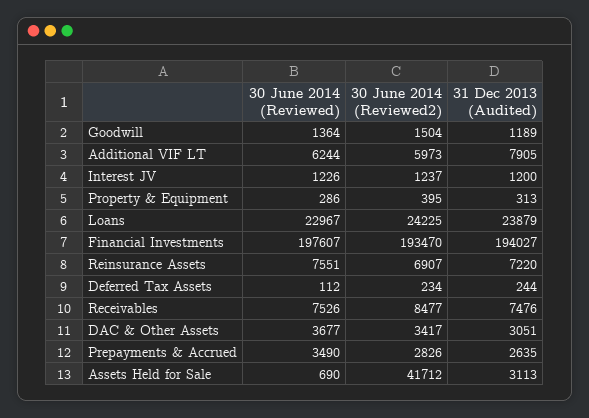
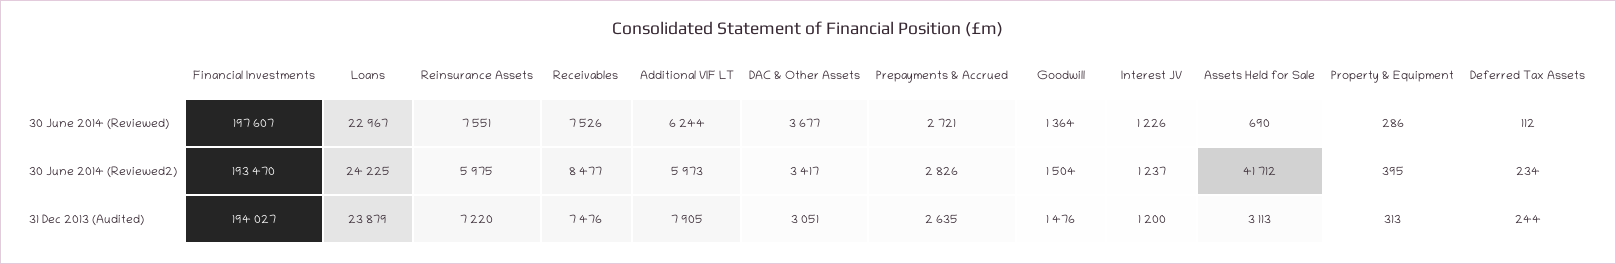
  {
    "30 June 2014 (Reviewed)": {
      "Goodwill": 1364,
      "Additional VIF LT": 6244,
      "Interest JV": 1226,
      "Property & Equipment": 286,
      "Loans": 22967,
      "Financial Investments": 197607,
      "Reinsurance Assets": 7551,
      "Deferred Tax Assets": 112,
      "Receivables": 7526,
      "DAC & Other Assets": 3677,
-     "Prepayments & Accrued": 3490,
+     "Prepayments & Accrued": 2721,
      "Assets Held for Sale": 690
    },
    "30 June 2014 (Reviewed2)": {
      "Goodwill": 1504,
      "Additional VIF LT": 5973,
      "Interest JV": 1237,
      "Property & Equipment": 395,
      "Loans": 24225,
      "Financial Investments": 193470,
-     "Reinsurance Assets": 6907,
+     "Reinsurance Assets": 5975,
      "Deferred Tax Assets": 234,
      "Receivables": 8477,
      "DAC & Other Assets": 3417,
      "Prepayments & Accrued": 2826,
      "Assets Held for Sale": 41712
    },
    "31 Dec 2013 (Audited)": {
-     "Goodwill": 1189,
+     "Goodwill": 1476,
      "Additional VIF LT": 7905,
      "Interest JV": 1200,
      "Property & Equipment": 313,
      "Loans": 23879,
      "Financial Investments": 194027,
      "Reinsurance Assets": 7220,
      "Deferred Tax Assets": 244,
      "Receivables": 7476,
      "DAC & Other Assets": 3051,
      "Prepayments & Accrued": 2635,
      "Assets Held for Sale": 3113
    }
  }

